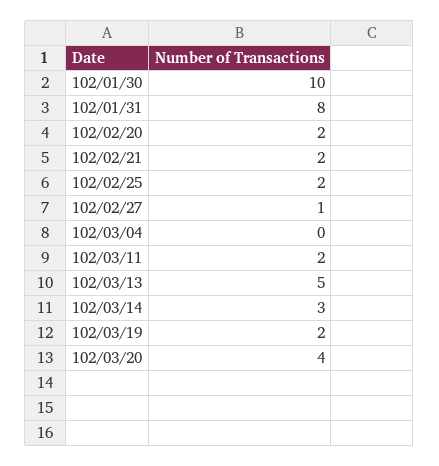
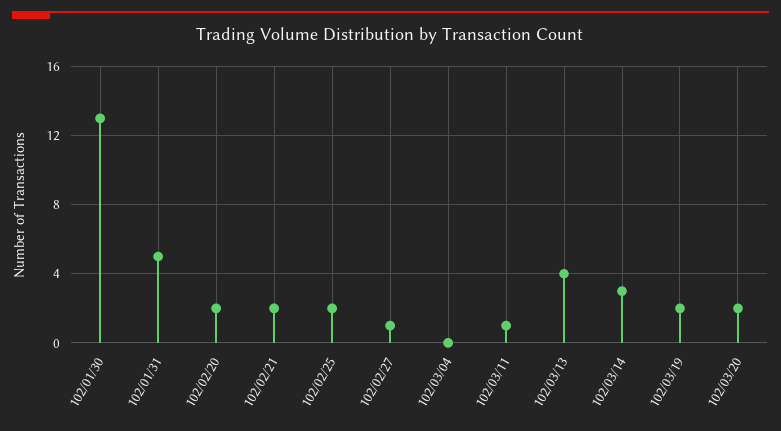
  {
-   "102/01/30": 10,
+   "102/01/30": 13,
-   "102/01/31": 8,
+   "102/01/31": 5,
    "102/02/20": 2,
    "102/02/21": 2,
    "102/02/25": 2,
    "102/02/27": 1,
    "102/03/04": 0,
-   "102/03/11": 2,
+   "102/03/11": 1,
-   "102/03/13": 5,
+   "102/03/13": 4,
    "102/03/14": 3,
    "102/03/19": 2,
-   "102/03/20": 4
+   "102/03/20": 2
  }

